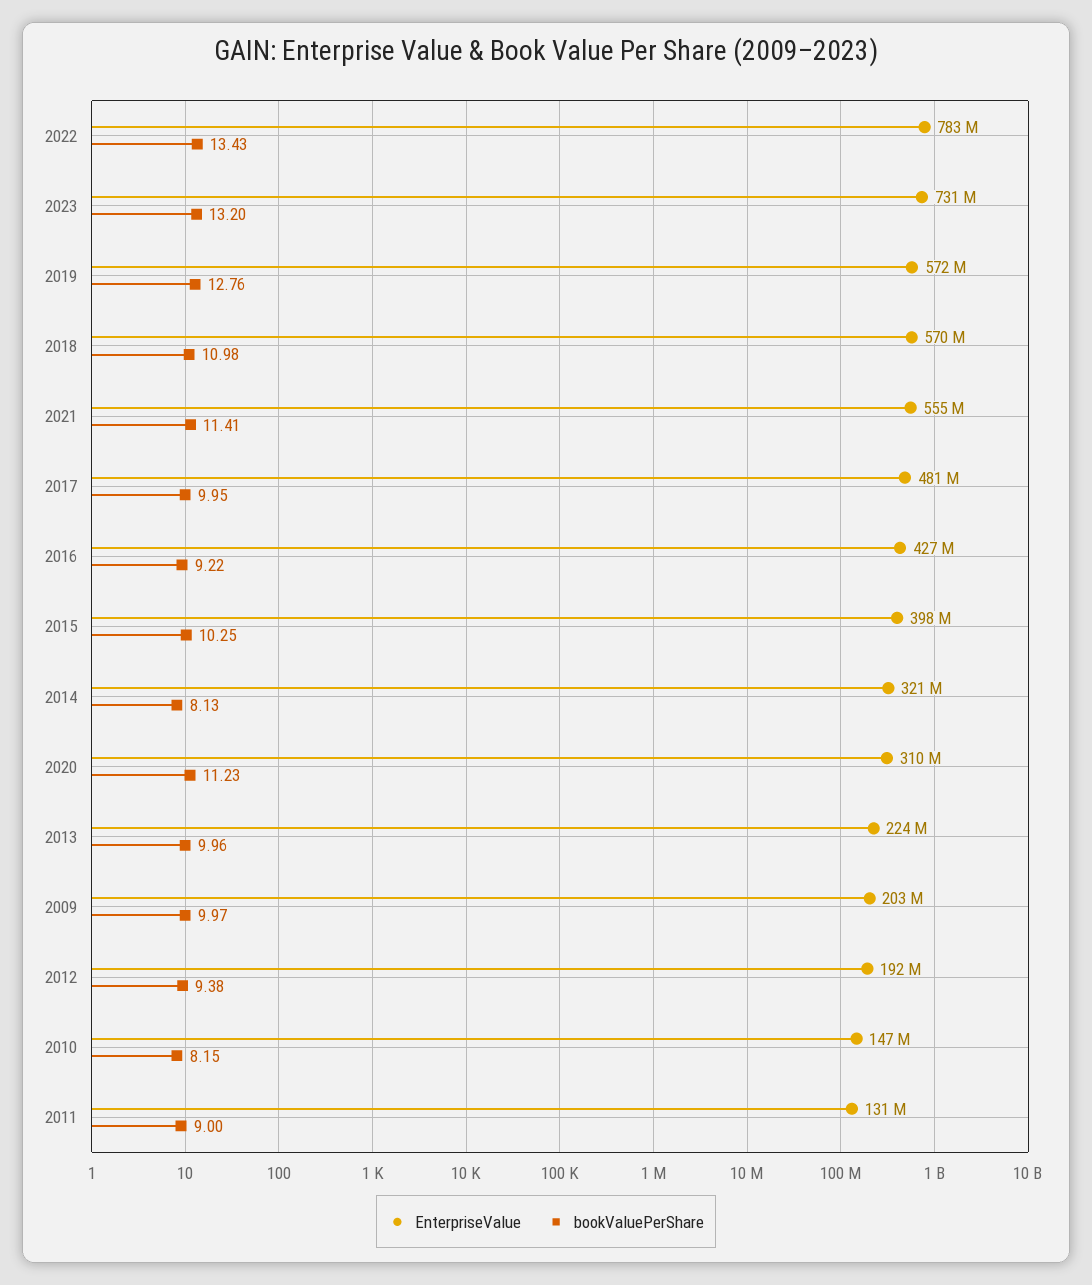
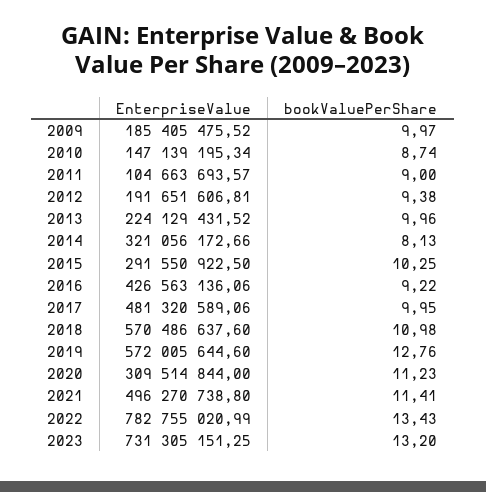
  {
    "EnterpriseValue": {
      "2022": 782755020.99,
      "2023": 731305151.25,
      "2019": 572005644.6,
      "2018": 570486637.6,
-     "2021": 555000000,
+     "2021": 496270738.8,
      "2017": 481320589.06,
      "2016": 426563136.06,
-     "2015": 398000000,
+     "2015": 291550922.5,
      "2014": 321056172.66,
      "2020": 309514844,
      "2013": 224129431.52,
-     "2009": 203000000,
+     "2009": 185405475.52,
      "2012": 191651606.81,
      "2010": 147139195.34,
-     "2011": 131000000
+     "2011": 104663693.57
    },
    "bookValuePerShare": {
      "2022": 13.43,
      "2023": 13.2,
      "2019": 12.76,
      "2018": 10.98,
      "2021": 11.41,
      "2017": 9.95,
      "2016": 9.22,
      "2015": 10.25,
      "2014": 8.13,
      "2020": 11.23,
      "2013": 9.96,
      "2009": 9.97,
      "2012": 9.38,
-     "2010": 8.15,
+     "2010": 8.74,
      "2011": 9
    }
  }

